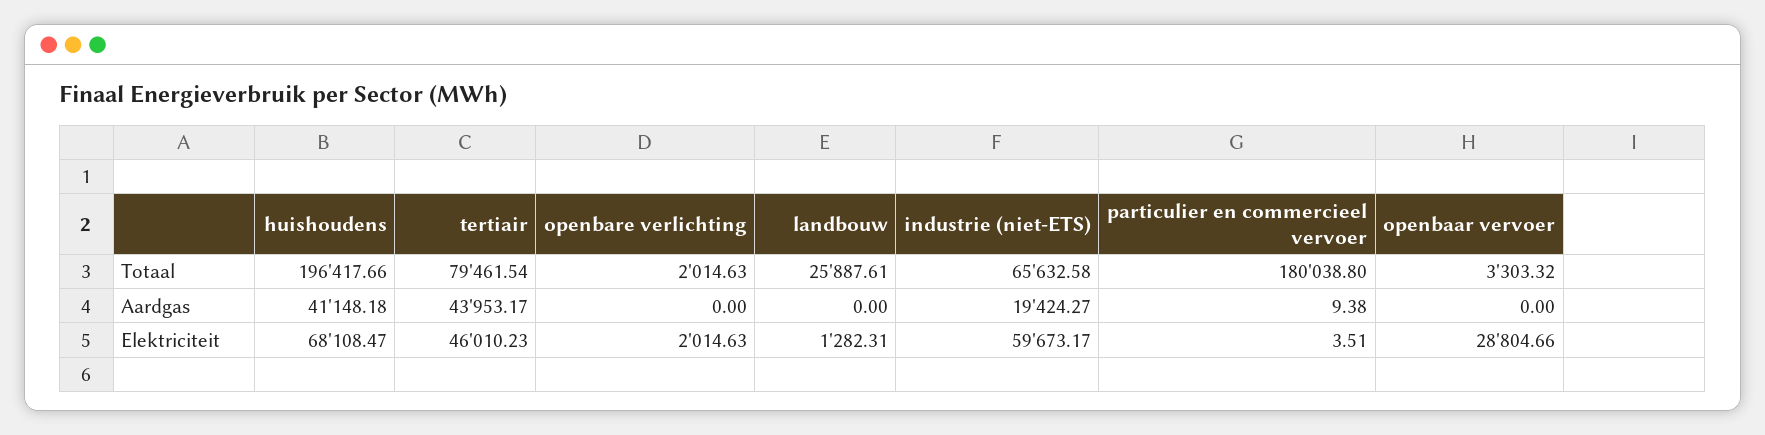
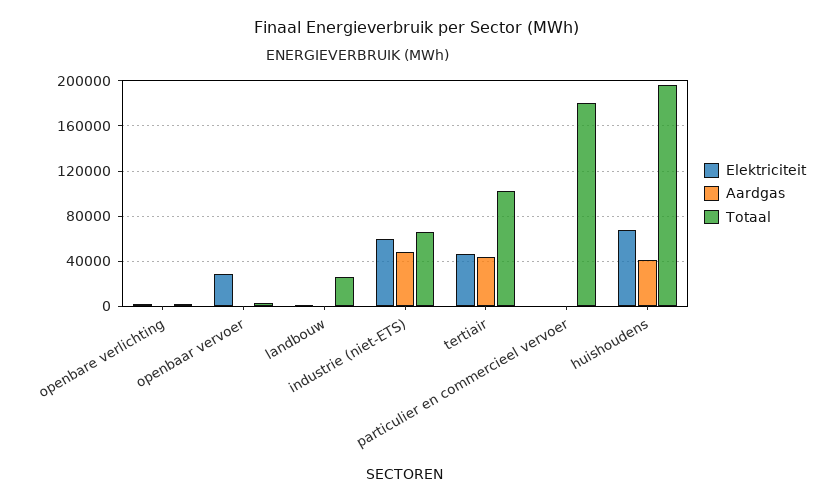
  {
    "Totaal": {
      "huishoudens": 196417.66,
-     "tertiair": 79461.54,
+     "tertiair": 100000,
      "openbare verlichting": 2014.63,
      "landbouw": 25887.61,
      "industrie (niet-ETS)": 65632.58,
      "particulier en commercieel vervoer": 180038.8,
      "openbaar vervoer": 3303.32
    },
    "Aardgas": {
      "huishoudens": 41148.18,
      "tertiair": 43953.17,
      "openbare verlichting": 0,
      "landbouw": 0,
-     "industrie (niet-ETS)": 19424.27,
+     "industrie (niet-ETS)": 50000,
      "particulier en commercieel vervoer": 9.38,
      "openbaar vervoer": 0
    },
    "Elektriciteit": {
      "huishoudens": 68108.47,
      "tertiair": 46010.23,
      "openbare verlichting": 2014.63,
      "landbouw": 1282.31,
      "industrie (niet-ETS)": 59673.17,
      "particulier en commercieel vervoer": 3.51,
      "openbaar vervoer": 28804.66
    }
  }

